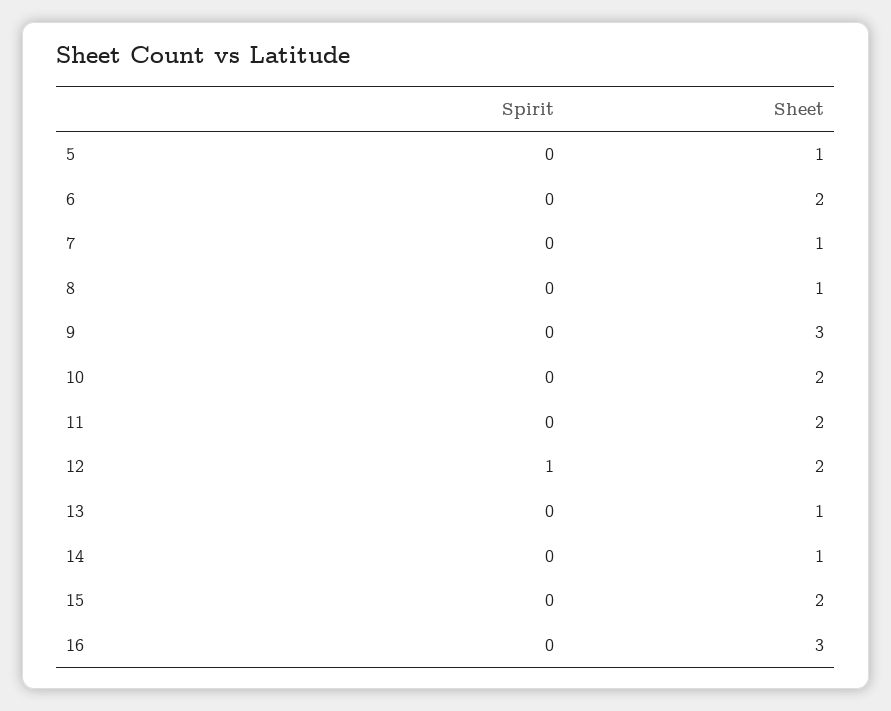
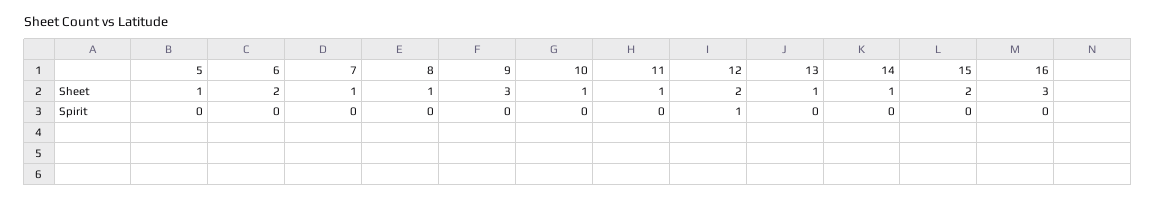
  {
    "Spirit": {
      "5": 0,
      "6": 0,
      "7": 0,
      "8": 0,
      "9": 0,
      "10": 0,
      "11": 0,
      "12": 1,
      "13": 0,
      "14": 0,
      "15": 0,
      "16": 0
    },
    "Sheet": {
      "5": 1,
      "6": 2,
      "7": 1,
      "8": 1,
      "9": 3,
-     "10": 2,
+     "10": 1,
-     "11": 2,
+     "11": 1,
      "12": 2,
      "13": 1,
      "14": 1,
      "15": 2,
      "16": 3
    }
  }

